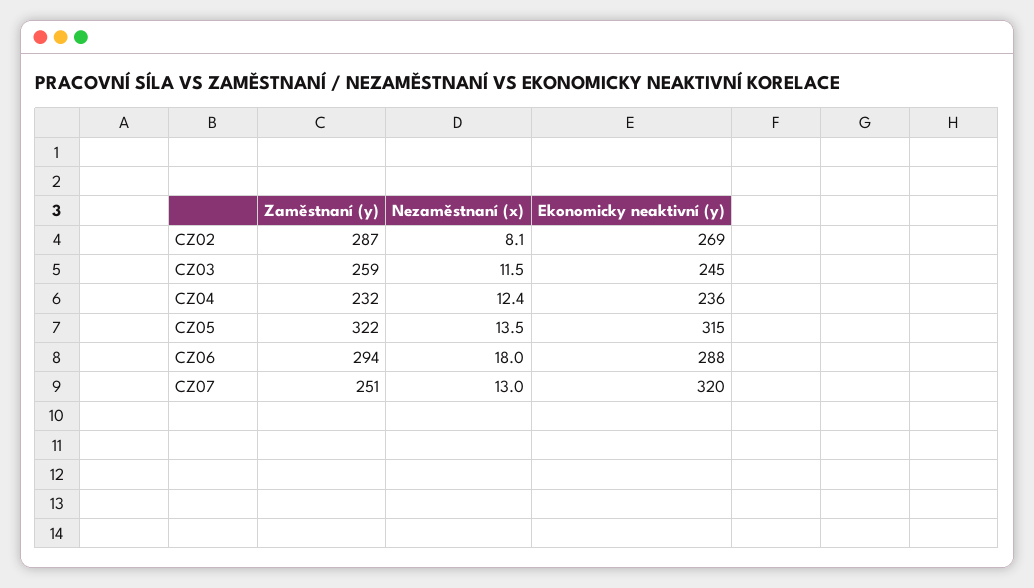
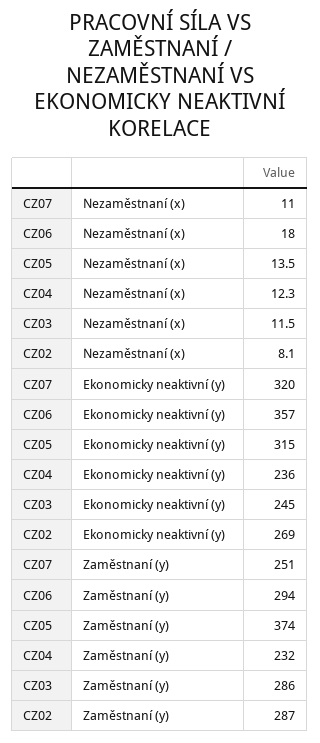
  {
    "Zaměstnaní (y)": {
      "CZ02": 287,
-     "CZ03": 259,
+     "CZ03": 286,
      "CZ04": 232,
-     "CZ05": 322,
+     "CZ05": 374,
      "CZ06": 294,
      "CZ07": 251
    },
    "Nezaměstnaní (x)": {
      "CZ02": 8.1,
      "CZ03": 11.5,
-     "CZ04": 12.4,
+     "CZ04": 12.3,
      "CZ05": 13.5,
      "CZ06": 18,
-     "CZ07": 13
+     "CZ07": 11
    },
    "Ekonomicky neaktivní (y)": {
      "CZ02": 269,
      "CZ03": 245,
      "CZ04": 236,
      "CZ05": 315,
-     "CZ06": 288,
+     "CZ06": 357,
      "CZ07": 320
    }
  }

